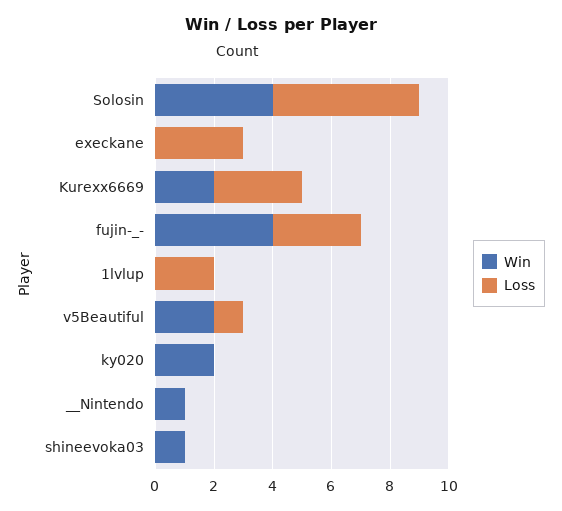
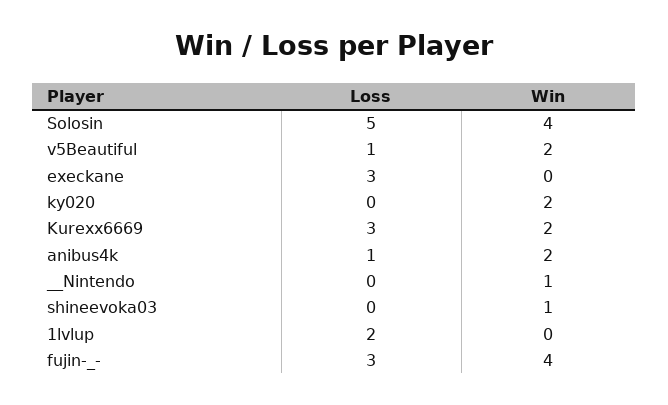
  {
    "Win": {
      "Solosin": 4,
      "execkane": 0,
      "Kurexx6669": 2,
      "fujin-_-": 4,
      "1lvlup": 0,
      "v5Beautiful": 2,
      "ky020": 2,
      "__Nintendo": 1,
-     "shineevoka03": 1
+     "shineevoka03": 1,
+     "anibus4k": 2
    },
    "Loss": {
      "Solosin": 5,
      "execkane": 3,
      "Kurexx6669": 3,
      "fujin-_-": 3,
      "1lvlup": 2,
      "v5Beautiful": 1,
      "ky020": 0,
      "__Nintendo": 0,
-     "shineevoka03": 0
+     "shineevoka03": 0,
+     "anibus4k": 1
    }
  }

